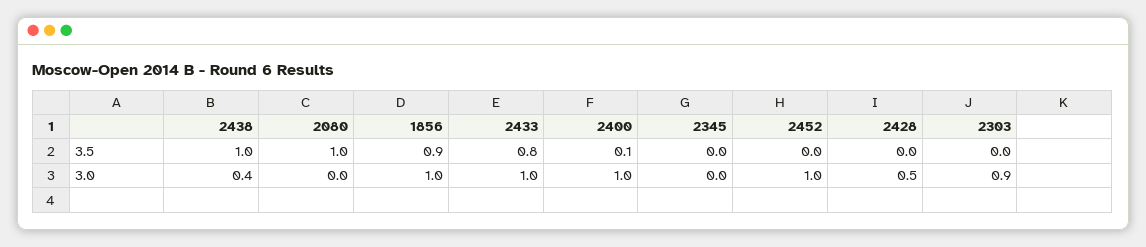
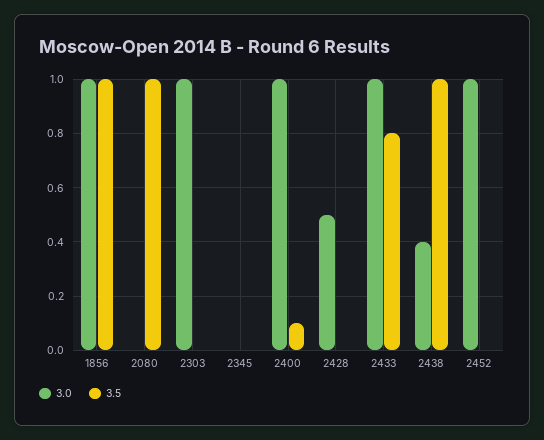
  {
    "3.5": {
      "2438": 1,
      "2080": 1,
-     "1856": 0.9,
+     "1856": 1,
      "2433": 0.8,
      "2400": 0.1,
      "2345": 0,
      "2452": 0,
      "2428": 0,
      "2303": 0
    },
    "3.0": {
      "2438": 0.4,
      "2080": 0,
      "1856": 1,
      "2433": 1,
      "2400": 1,
      "2345": 0,
      "2452": 1,
      "2428": 0.5,
-     "2303": 0.9
+     "2303": 1
    }
  }

